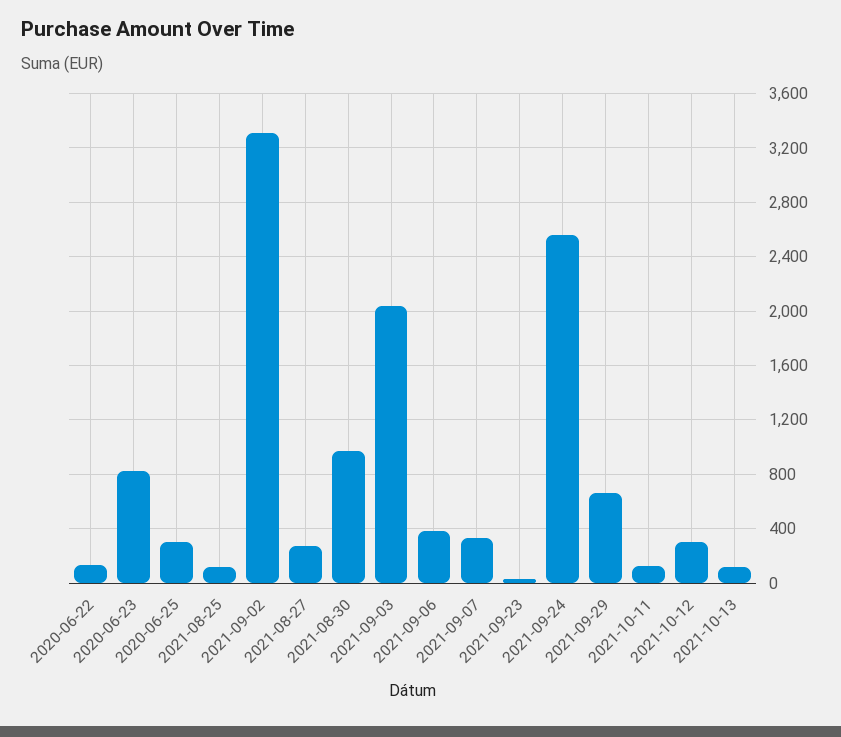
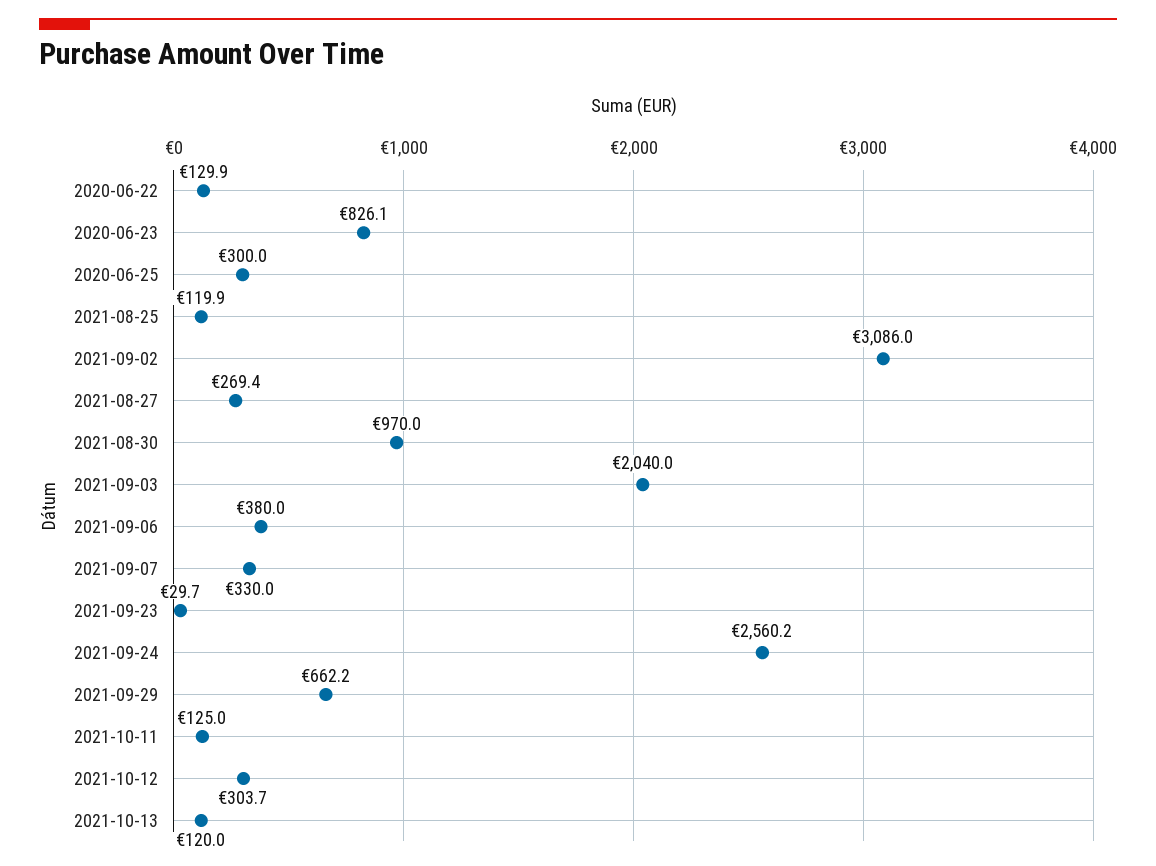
  {
    "2020-06-22": 129.9,
    "2020-06-23": 826.1,
    "2020-06-25": 300,
    "2021-08-25": 119.9,
-   "2021-09-02": 3300,
+   "2021-09-02": 3086,
    "2021-08-27": 269.4,
    "2021-08-30": 970,
    "2021-09-03": 2040,
    "2021-09-06": 380,
    "2021-09-07": 330,
    "2021-09-23": 29.7,
    "2021-09-24": 2560.2,
    "2021-09-29": 662.2,
    "2021-10-11": 125,
    "2021-10-12": 303.7,
    "2021-10-13": 120
  }

